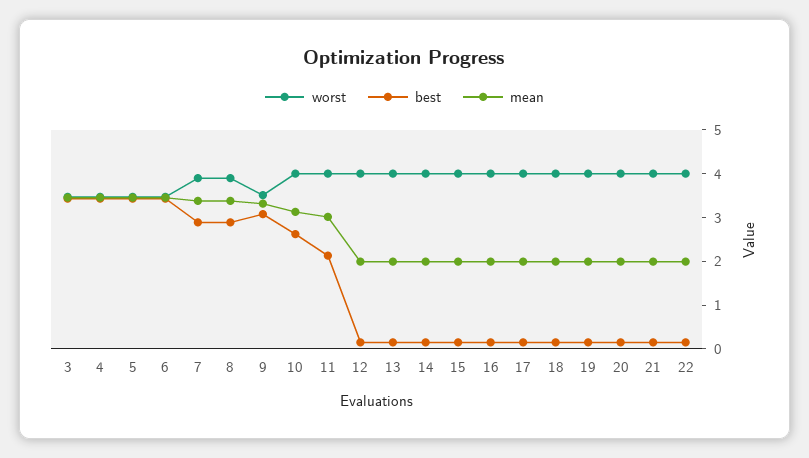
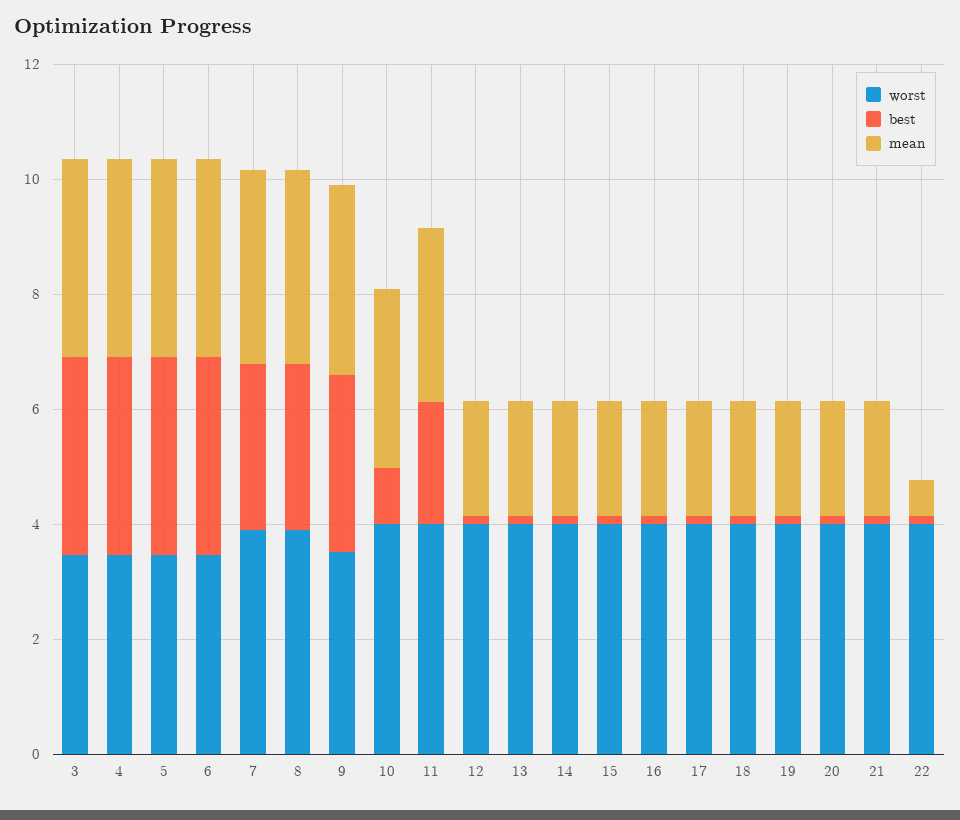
  {
    "worst": {
      "3": 3.4,
      "4": 3.4,
      "5": 3.4,
      "6": 3.4,
      "7": 4,
      "8": 4,
      "9": 3.6,
      "10": 4,
      "11": 4,
      "12": 4,
      "13": 4,
      "14": 4,
      "15": 4,
      "16": 4,
      "17": 4,
      "18": 4,
      "19": 4,
      "20": 4,
      "21": 4,
      "22": 4
    },
    "best": {
      "3": 3.4,
      "4": 3.4,
      "5": 3.4,
      "6": 3.4,
      "7": 2.8,
      "8": 2.8,
      "9": 3,
-     "10": 2.6,
+     "10": 1,
      "11": 2.2,
      "12": 0.2,
      "13": 0.2,
      "14": 0.2,
      "15": 0.2,
      "16": 0.2,
      "17": 0.2,
      "18": 0.2,
      "19": 0.2,
      "20": 0.2,
      "21": 0.2,
      "22": 0.2
    },
    "mean": {
      "3": 3.4,
      "4": 3.4,
      "5": 3.4,
      "6": 3.4,
      "7": 3.4,
      "8": 3.4,
      "9": 3.4,
      "10": 3.2,
      "11": 3,
      "12": 2,
      "13": 2,
      "14": 2,
      "15": 2,
      "16": 2,
      "17": 2,
      "18": 2,
      "19": 2,
      "20": 2,
      "21": 2,
-     "22": 2
+     "22": 0.5
    }
  }

